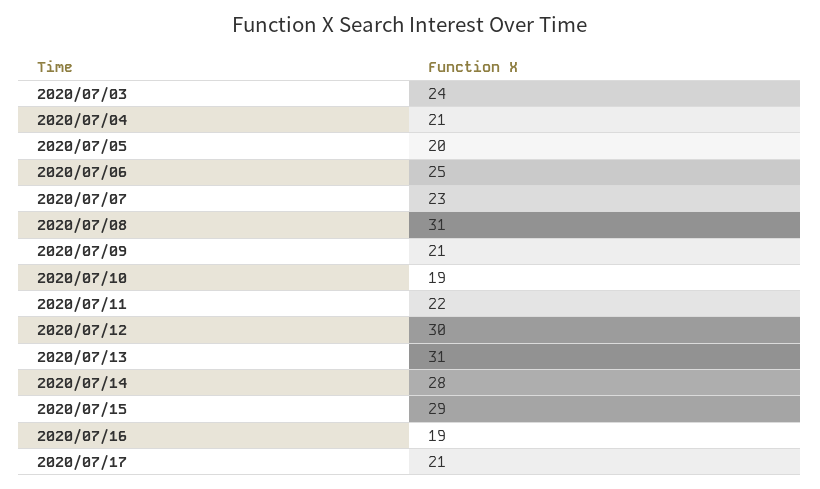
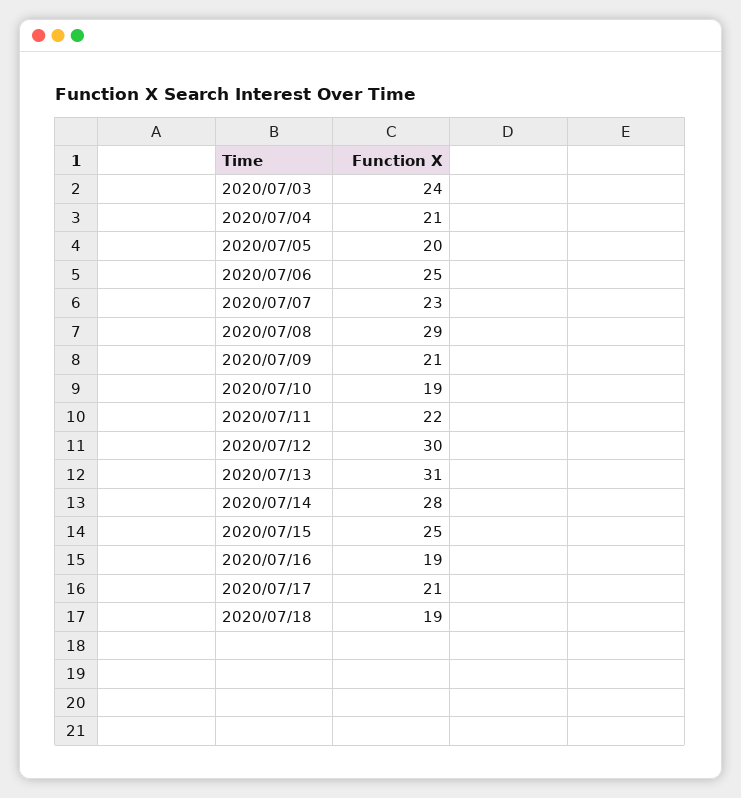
  {
    "2020/07/03": 24,
    "2020/07/04": 21,
    "2020/07/05": 20,
    "2020/07/06": 25,
    "2020/07/07": 23,
-   "2020/07/08": 31,
+   "2020/07/08": 29,
    "2020/07/09": 21,
    "2020/07/10": 19,
    "2020/07/11": 22,
    "2020/07/12": 30,
    "2020/07/13": 31,
    "2020/07/14": 28,
-   "2020/07/15": 29,
+   "2020/07/15": 25,
    "2020/07/16": 19,
-   "2020/07/17": 21
+   "2020/07/17": 21,
+   "2020/07/18": 19
  }

